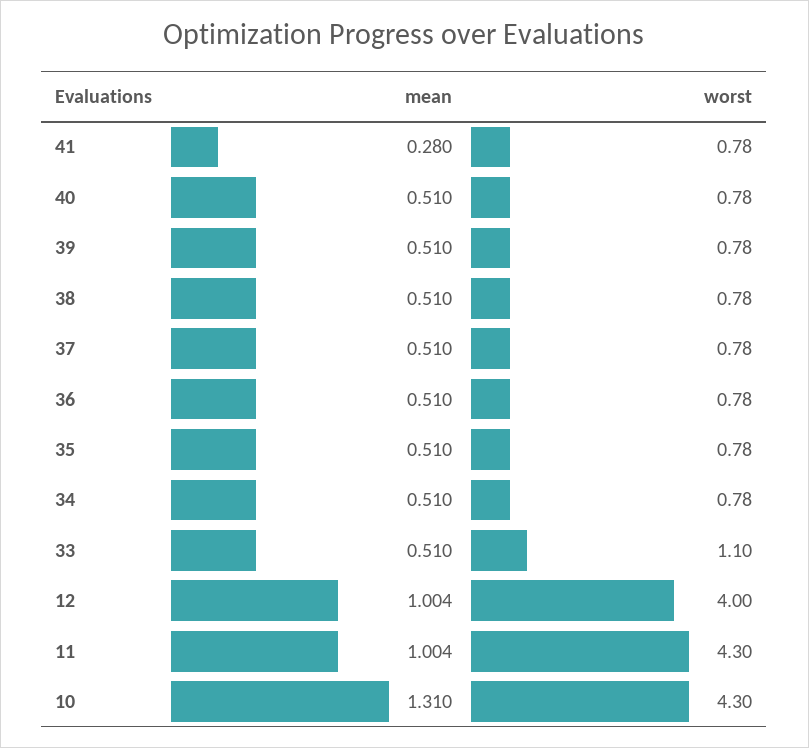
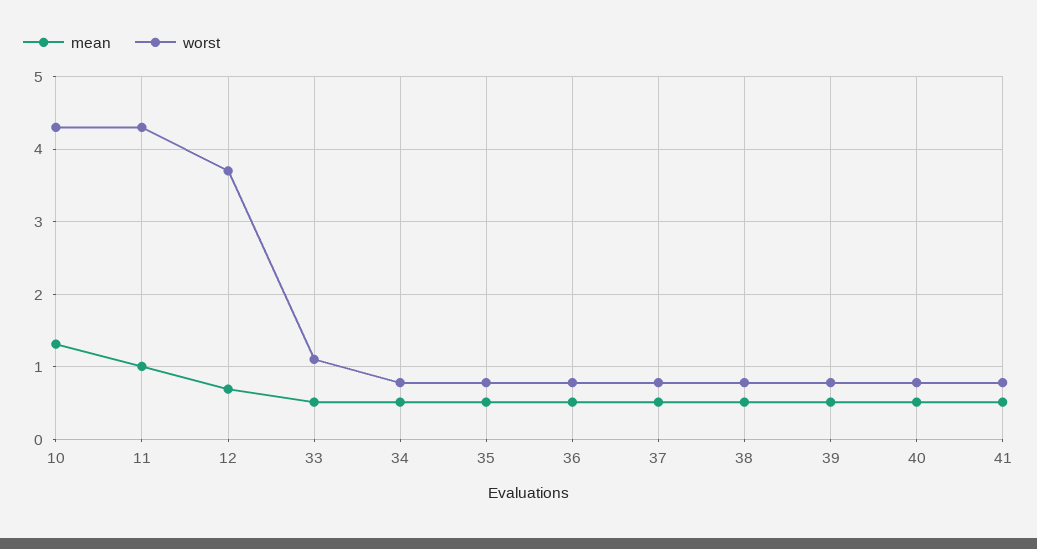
  {
    "mean": {
-     "41": 0.28,
+     "41": 0.5,
      "40": 0.51,
      "39": 0.51,
      "38": 0.51,
      "37": 0.51,
      "36": 0.51,
      "35": 0.51,
      "34": 0.51,
      "33": 0.51,
-     "12": 1.004,
+     "12": 0.7,
      "11": 1.004,
      "10": 1.31
    },
    "worst": {
      "41": 0.78,
      "40": 0.78,
      "39": 0.78,
      "38": 0.78,
      "37": 0.78,
      "36": 0.78,
      "35": 0.78,
      "34": 0.78,
      "33": 1.1,
-     "12": 4,
+     "12": 3.7,
      "11": 4.3,
      "10": 4.3
    }
  }

